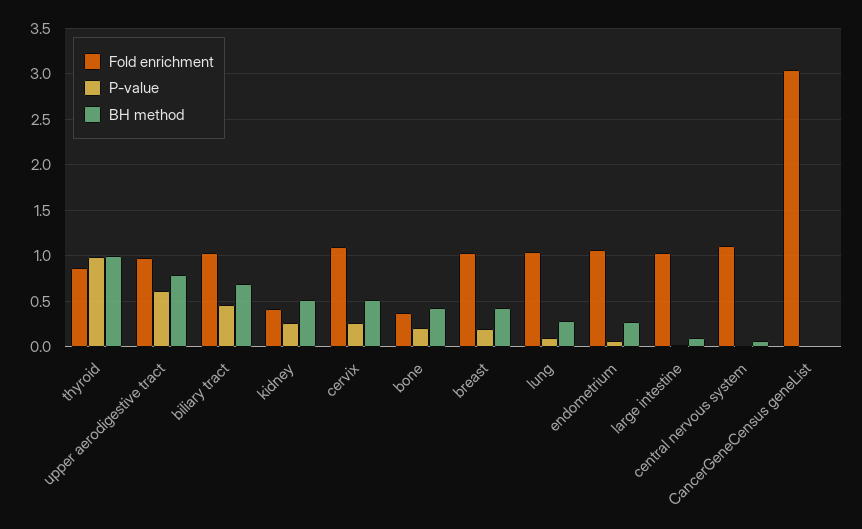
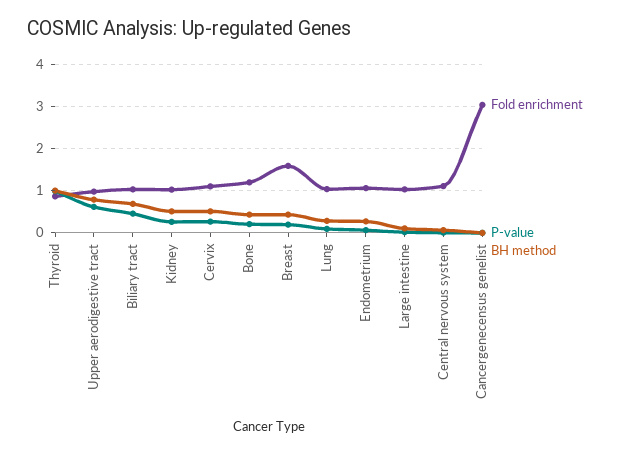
  {
    "Fold enrichment": {
      "thyroid": 0.9,
      "upper aerodigestive tract": 1,
      "biliary tract": 1,
-     "kidney": 0.4,
+     "kidney": 1,
      "cervix": 1.1,
-     "bone": 0.4,
+     "bone": 1.2,
-     "breast": 1,
+     "breast": 1.6,
      "lung": 1,
      "endometrium": 1.1,
      "large intestine": 1,
      "central nervous system": 1.1,
      "CancerGeneCensus geneList": 3
    },
    "P-value": {
      "thyroid": 1,
      "upper aerodigestive tract": 0.6,
      "biliary tract": 0.5,
      "kidney": 0.3,
      "cervix": 0.3,
      "bone": 0.2,
      "breast": 0.2,
      "lung": 0.1,
      "endometrium": 0.1,
      "large intestine": 0,
      "central nervous system": 0,
      "CancerGeneCensus geneList": 0
    },
    "BH method": {
      "thyroid": 1,
      "upper aerodigestive tract": 0.8,
      "biliary tract": 0.7,
      "kidney": 0.5,
      "cervix": 0.5,
      "bone": 0.4,
      "breast": 0.4,
      "lung": 0.3,
      "endometrium": 0.3,
      "large intestine": 0.1,
      "central nervous system": 0.1,
      "CancerGeneCensus geneList": 0
    }
  }

